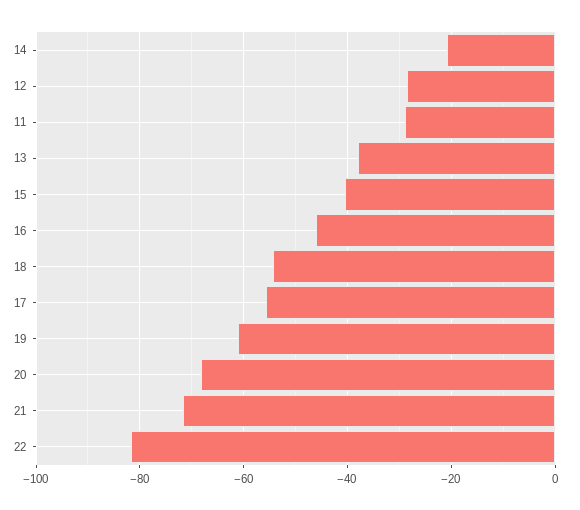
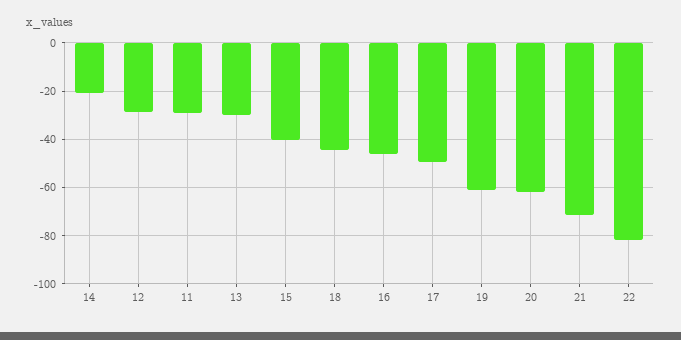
  {
    "14": -20,
    "12": -28,
    "11": -28,
-   "13": -38,
+   "13": -30,
    "15": -40,
    "16": -46,
-   "18": -54,
+   "18": -45,
-   "17": -56,
+   "17": -50,
    "19": -62,
-   "20": -68,
+   "20": -62.5,
    "21": -72,
    "22": -82
  }

